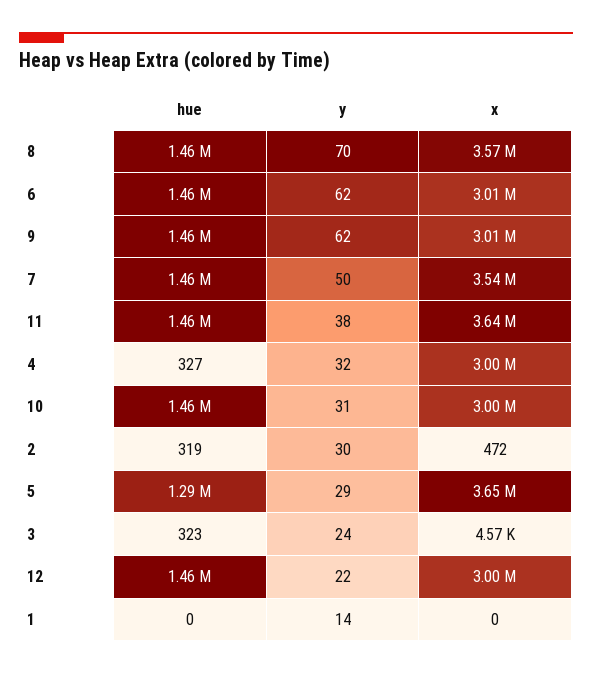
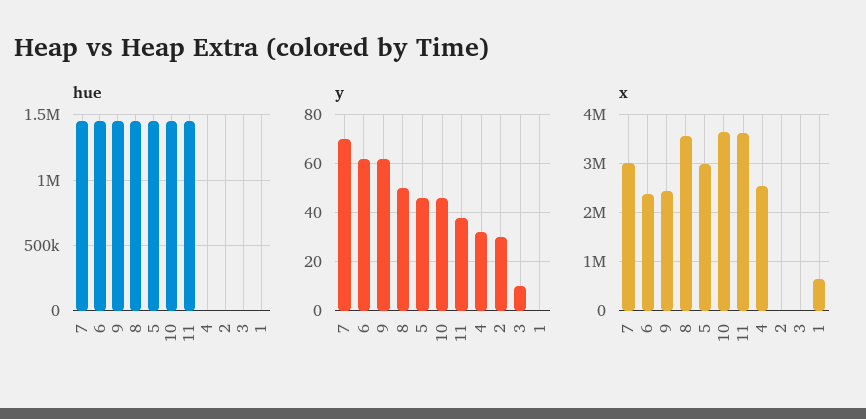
  {
    "hue": {
      "8": 1460000,
      "6": 1460000,
      "9": 1460000,
      "7": 1460000,
      "11": 1460000,
      "4": 327,
      "10": 1460000,
      "2": 319,
-     "5": 1290000,
+     "5": 1450000,
      "3": 323,
-     "12": 1460000,
      "1": 0
    },
    "y": {
-     "8": 70,
+     "8": 50,
      "6": 62,
      "9": 62,
-     "7": 50,
+     "7": 70,
      "11": 38,
      "4": 32,
-     "10": 31,
+     "10": 45,
      "2": 30,
-     "5": 29,
+     "5": 45,
-     "3": 24,
+     "3": 10,
-     "12": 22,
-     "1": 14
+     "1": 0
    },
    "x": {
      "8": 3570000,
-     "6": 3010000,
+     "6": 2400000,
-     "9": 3010000,
+     "9": 2400000,
-     "7": 3540000,
+     "7": 3000000,
      "11": 3640000,
-     "4": 3000000,
+     "4": 2600000,
-     "10": 3000000,
+     "10": 3600000,
      "2": 472,
-     "5": 3650000,
+     "5": 3000000,
      "3": 4570,
-     "12": 3000000,
-     "1": 0
+     "1": 600000
    }
  }

